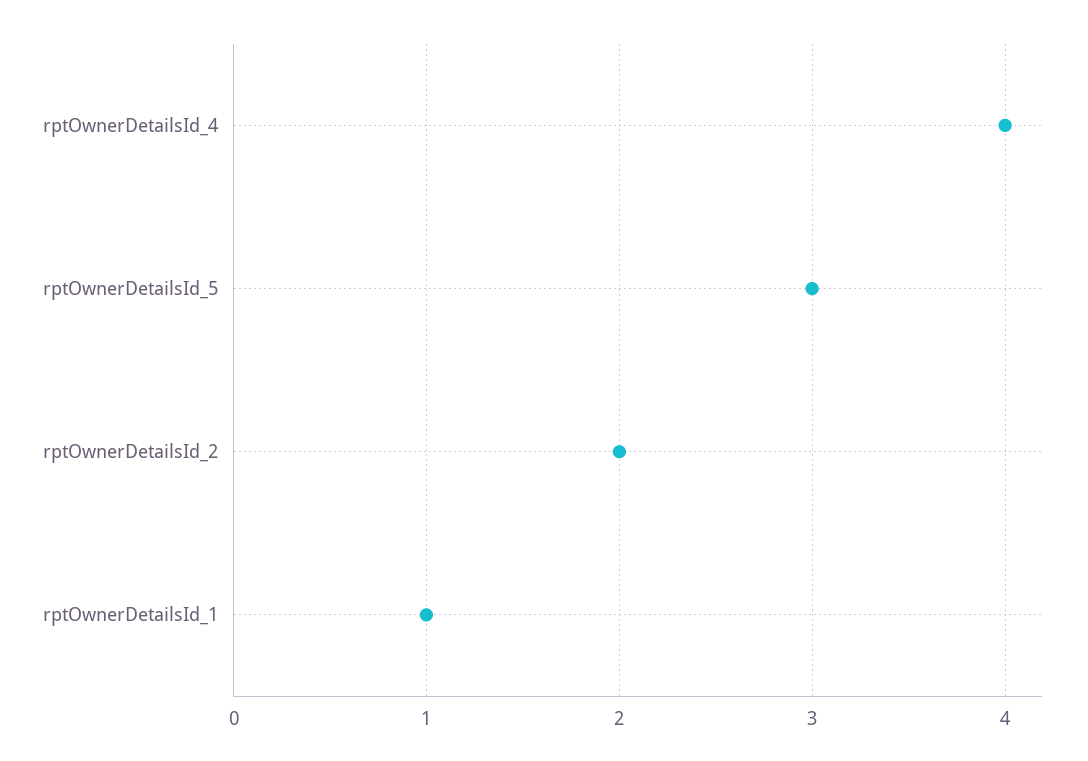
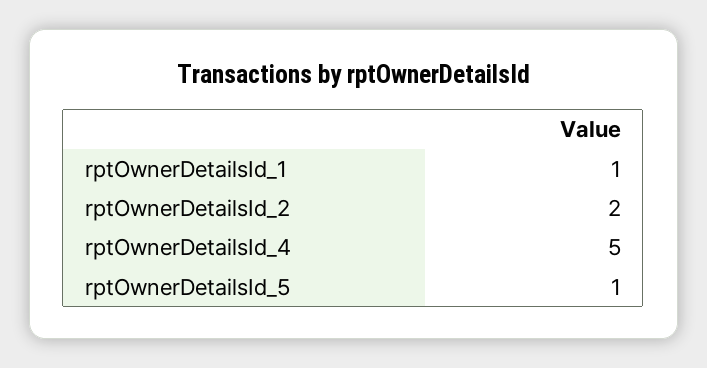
  {
-   "rptOwnerDetailsId_4": 4,
+   "rptOwnerDetailsId_4": 5,
-   "rptOwnerDetailsId_5": 3,
+   "rptOwnerDetailsId_5": 1,
    "rptOwnerDetailsId_2": 2,
    "rptOwnerDetailsId_1": 1
  }

